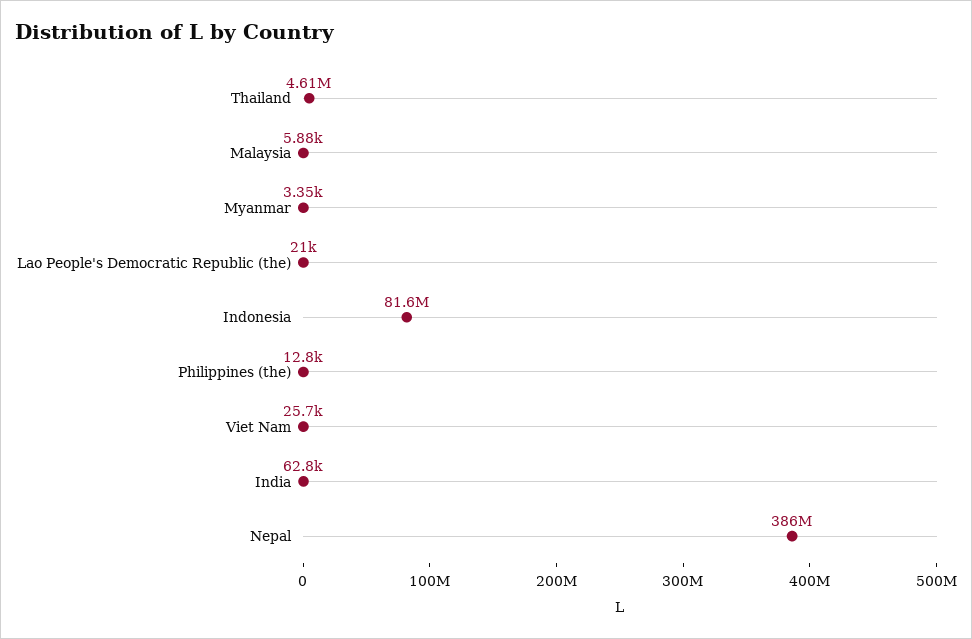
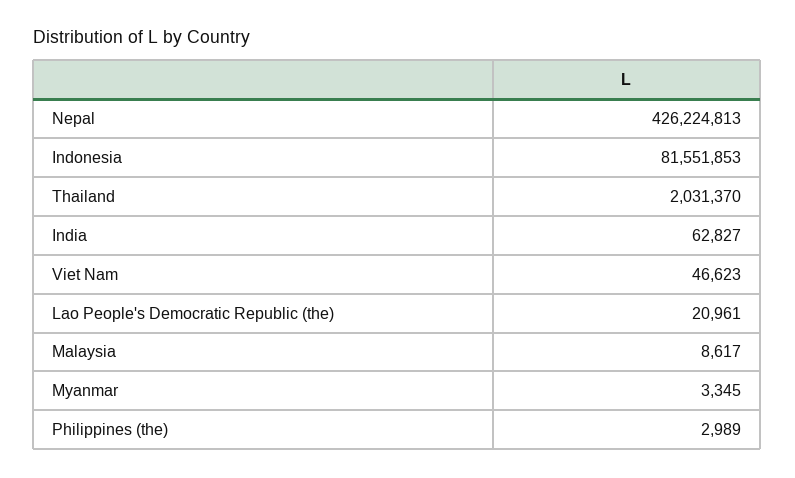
  {
-   "Thailand": 4610000,
+   "Thailand": 2031370,
-   "Malaysia": 5880,
+   "Malaysia": 8617,
    "Myanmar": 3345,
    "Lao People's Democratic Republic (the)": 20961,
    "Indonesia": 81551853,
-   "Philippines (the)": 12800,
+   "Philippines (the)": 2989,
-   "Viet Nam": 25700,
+   "Viet Nam": 46623,
    "India": 62827,
-   "Nepal": 386000000
+   "Nepal": 426224813
  }

